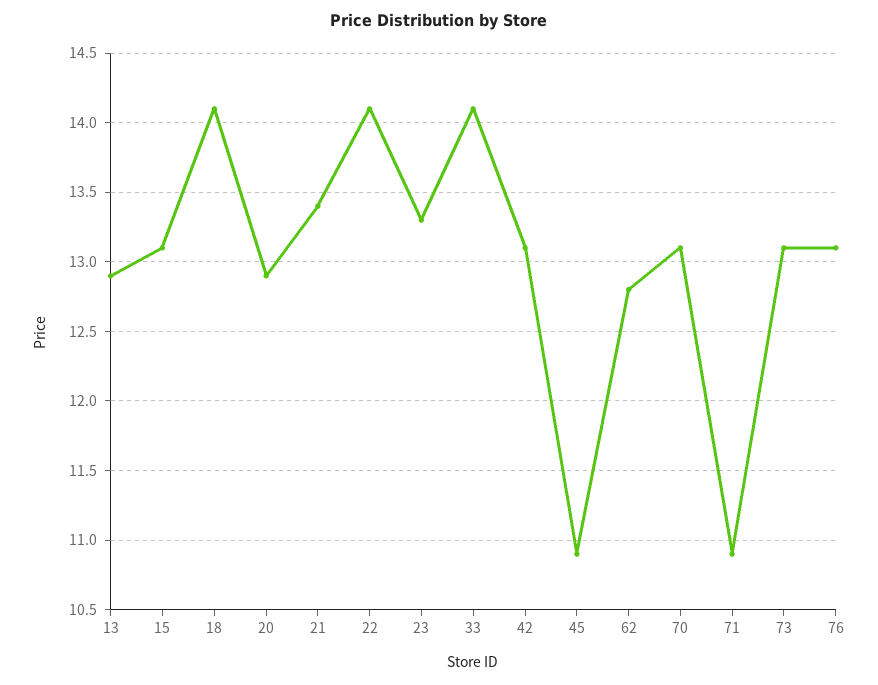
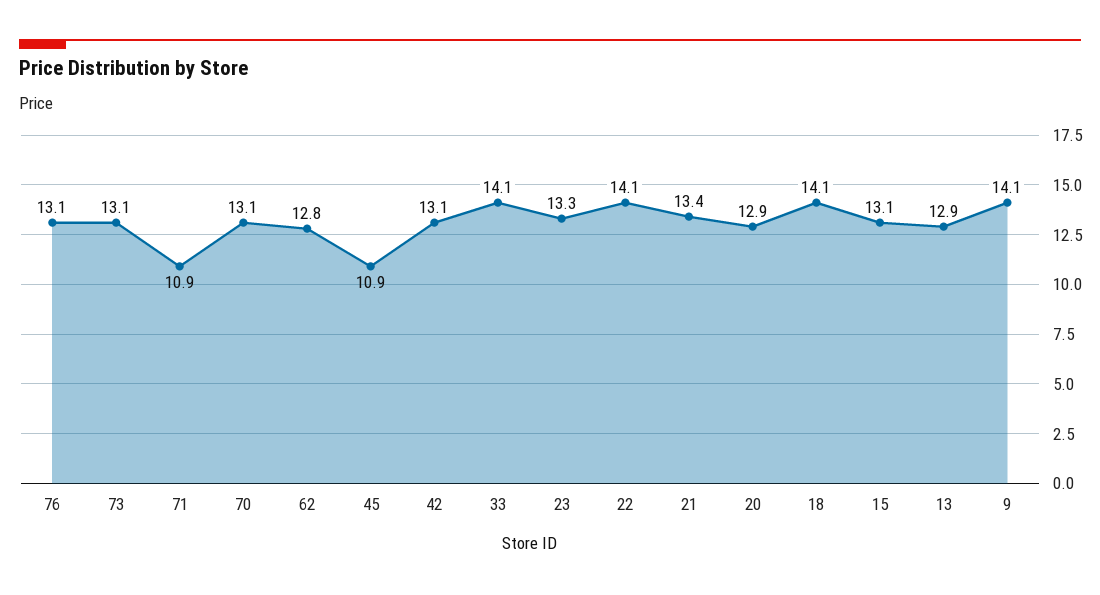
  {
    "13": 12.9,
    "15": 13.1,
    "18": 14.1,
    "20": 12.9,
    "21": 13.4,
    "22": 14.1,
    "23": 13.3,
    "33": 14.1,
    "42": 13.1,
    "45": 10.9,
    "62": 12.8,
    "70": 13.1,
    "71": 10.9,
    "73": 13.1,
-   "76": 13.1
+   "76": 13.1,
+   "9": 14.1
  }

